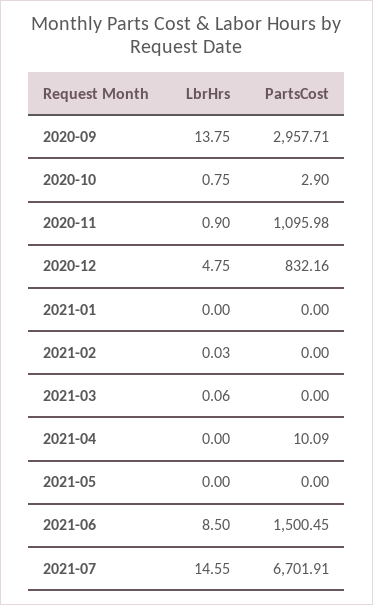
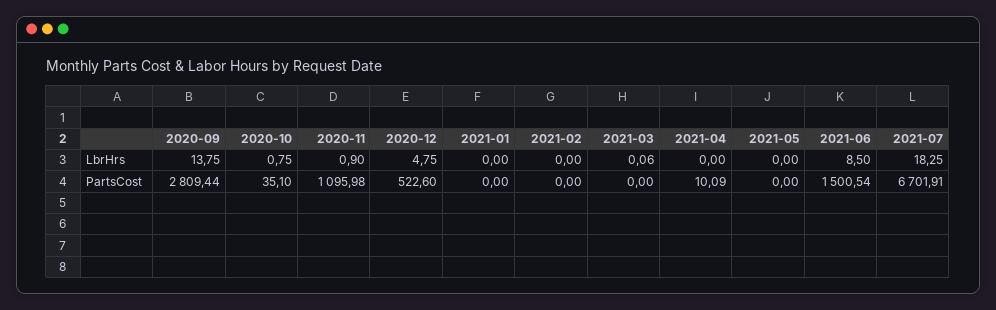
  {
    "LbrHrs": {
      "2020-09": 13.75,
      "2020-10": 0.75,
      "2020-11": 0.9,
      "2020-12": 4.75,
      "2021-01": 0,
-     "2021-02": 0.03,
+     "2021-02": 0,
      "2021-03": 0.06,
      "2021-04": 0,
      "2021-05": 0,
      "2021-06": 8.5,
-     "2021-07": 14.55
+     "2021-07": 18.25
    },
    "PartsCost": {
-     "2020-09": 2957.71,
+     "2020-09": 2809.44,
-     "2020-10": 2.9,
+     "2020-10": 35.1,
      "2020-11": 1095.98,
-     "2020-12": 832.16,
+     "2020-12": 522.6,
      "2021-01": 0,
      "2021-02": 0,
      "2021-03": 0,
      "2021-04": 10.09,
      "2021-05": 0,
-     "2021-06": 1500.45,
+     "2021-06": 1500.54,
      "2021-07": 6701.91
    }
  }

